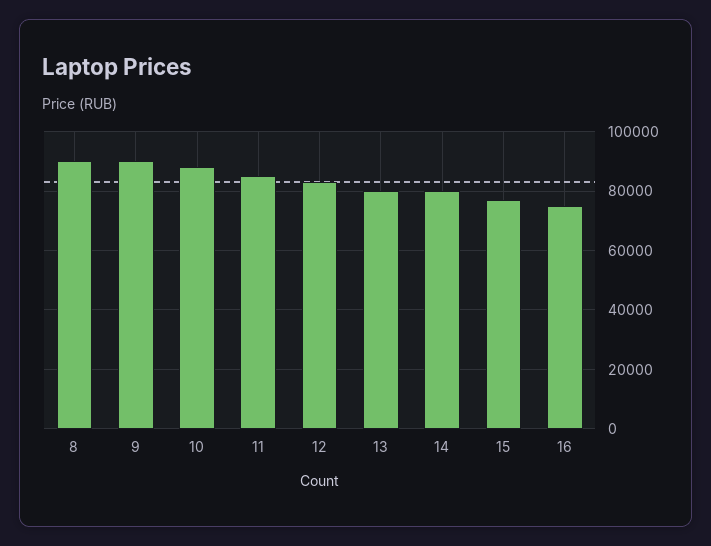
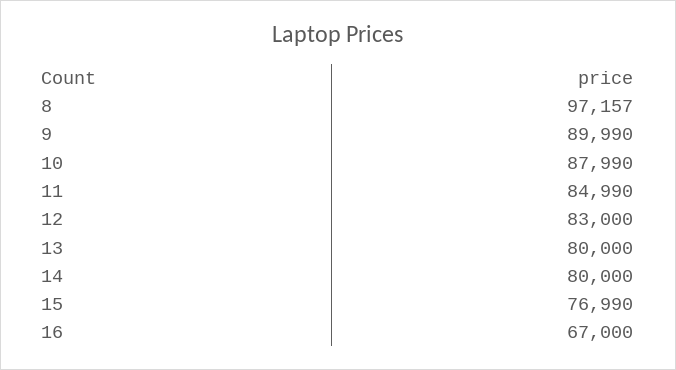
  {
-   "8": 90000,
+   "8": 97157,
    "9": 89990,
    "10": 87990,
    "11": 84990,
    "12": 83000,
    "13": 80000,
    "14": 80000,
    "15": 76990,
-   "16": 75000
+   "16": 67000
  }

